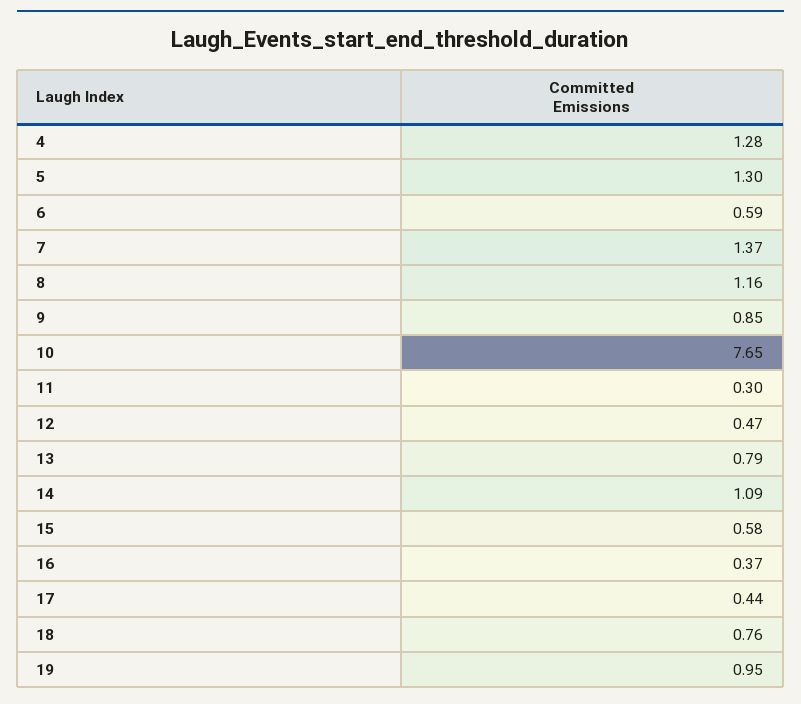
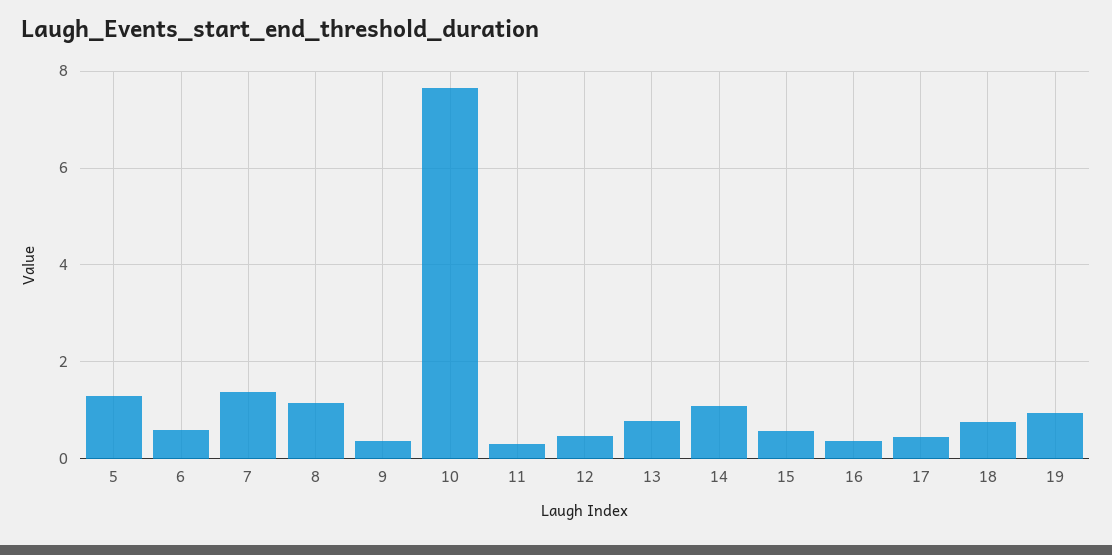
  {
-   "4": 1.28,
    "5": 1.3,
    "6": 0.59,
    "7": 1.37,
    "8": 1.16,
-   "9": 0.85,
+   "9": 0.4,
    "10": 7.65,
    "11": 0.3,
    "12": 0.47,
    "13": 0.79,
    "14": 1.09,
    "15": 0.58,
    "16": 0.37,
    "17": 0.44,
    "18": 0.76,
    "19": 0.95
  }

